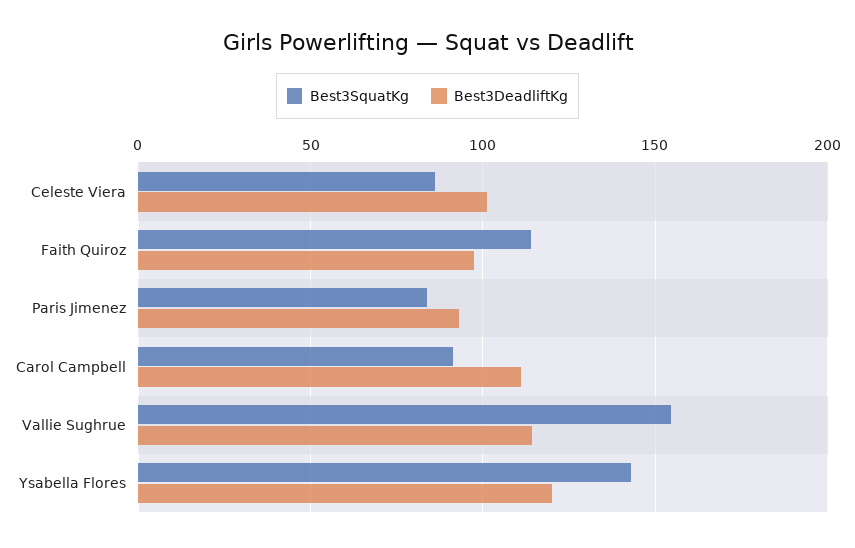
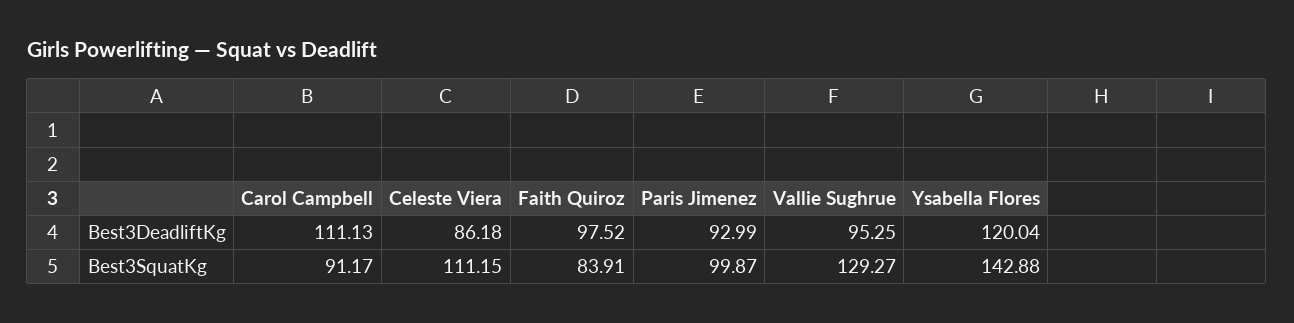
  {
    "Best3SquatKg": {
-     "Celeste Viera": 85,
+     "Celeste Viera": 111.15,
-     "Faith Quiroz": 115,
+     "Faith Quiroz": 83.91,
-     "Paris Jimenez": 85,
+     "Paris Jimenez": 99.87,
      "Carol Campbell": 91.17,
-     "Vallie Sughrue": 155,
+     "Vallie Sughrue": 129.27,
      "Ysabella Flores": 142.88
    },
    "Best3DeadliftKg": {
-     "Celeste Viera": 100,
+     "Celeste Viera": 86.18,
      "Faith Quiroz": 97.52,
      "Paris Jimenez": 92.99,
      "Carol Campbell": 111.13,
-     "Vallie Sughrue": 115,
+     "Vallie Sughrue": 95.25,
      "Ysabella Flores": 120.04
    }
  }

